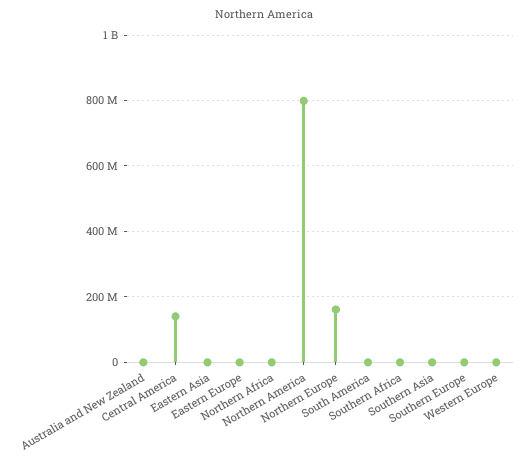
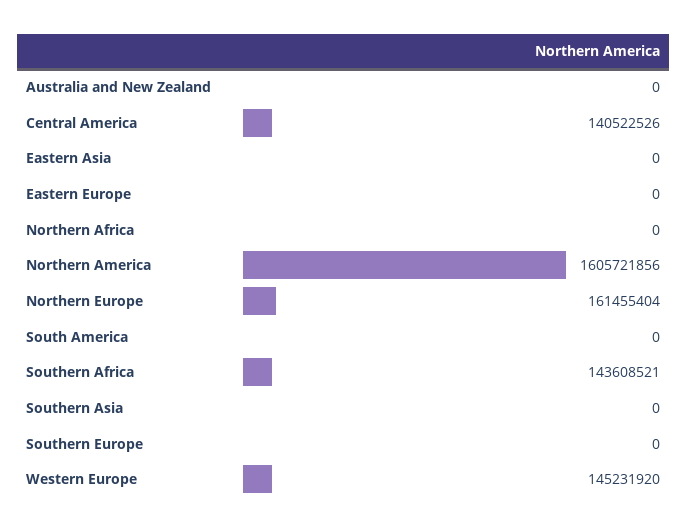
  {
    "Australia and New Zealand": 0,
    "Central America": 140522526,
    "Eastern Asia": 0,
    "Eastern Europe": 0,
    "Northern Africa": 0,
-   "Northern America": 800000000,
+   "Northern America": 1605721856,
    "Northern Europe": 161455404,
    "South America": 0,
-   "Southern Africa": 0,
+   "Southern Africa": 143608521,
    "Southern Asia": 0,
    "Southern Europe": 0,
-   "Western Europe": 0
+   "Western Europe": 145231920
  }

